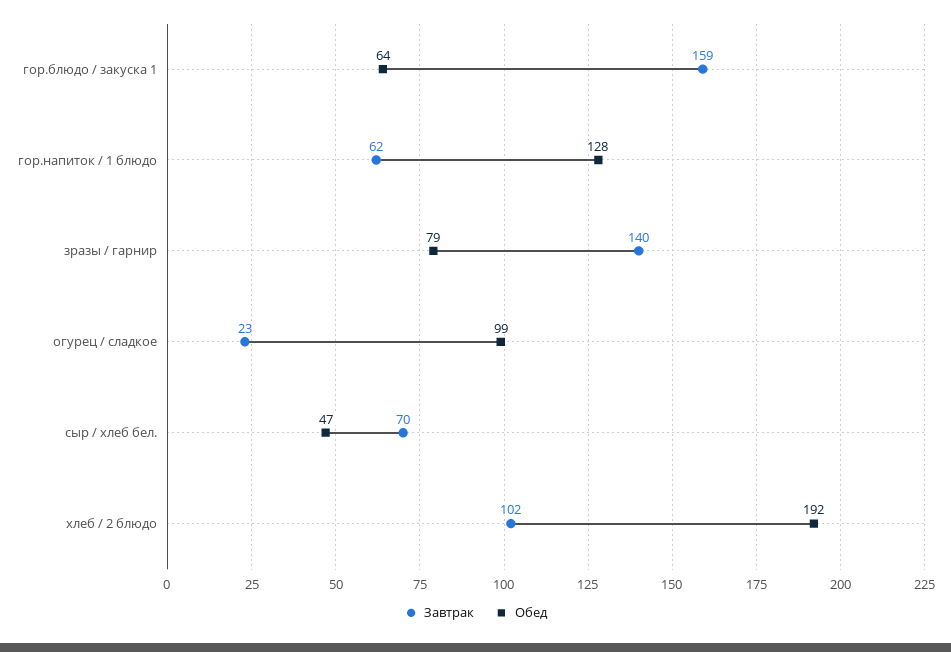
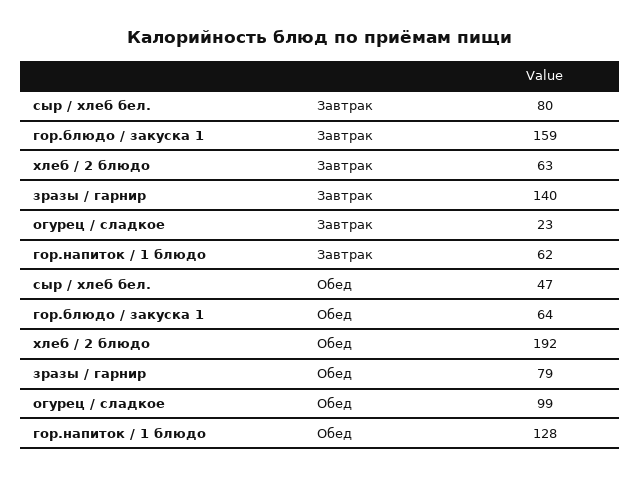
  {
    "Завтрак": {
      "гор.блюдо / закуска 1": 159,
      "гор.напиток / 1 блюдо": 62,
      "зразы / гарнир": 140,
      "огурец / сладкое": 23,
-     "сыр / хлеб бел.": 70,
+     "сыр / хлеб бел.": 80,
-     "хлеб / 2 блюдо": 102
+     "хлеб / 2 блюдо": 63
    },
    "Обед": {
      "гор.блюдо / закуска 1": 64,
      "гор.напиток / 1 блюдо": 128,
      "зразы / гарнир": 79,
      "огурец / сладкое": 99,
      "сыр / хлеб бел.": 47,
      "хлеб / 2 блюдо": 192
    }
  }

